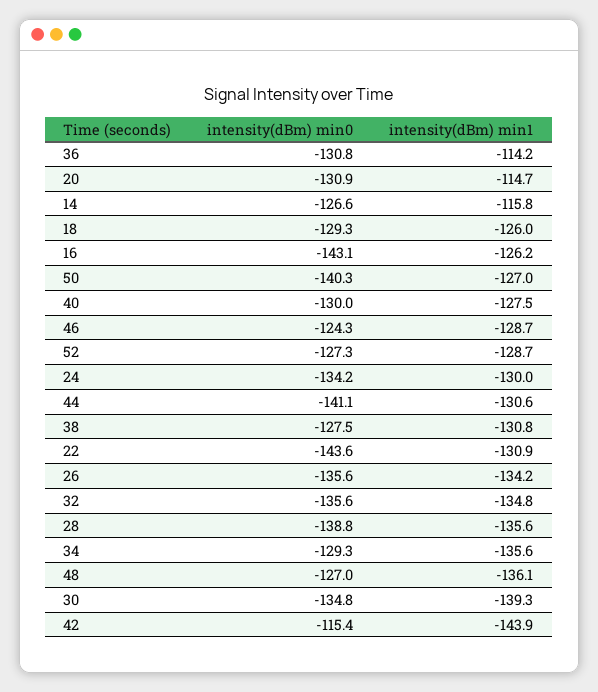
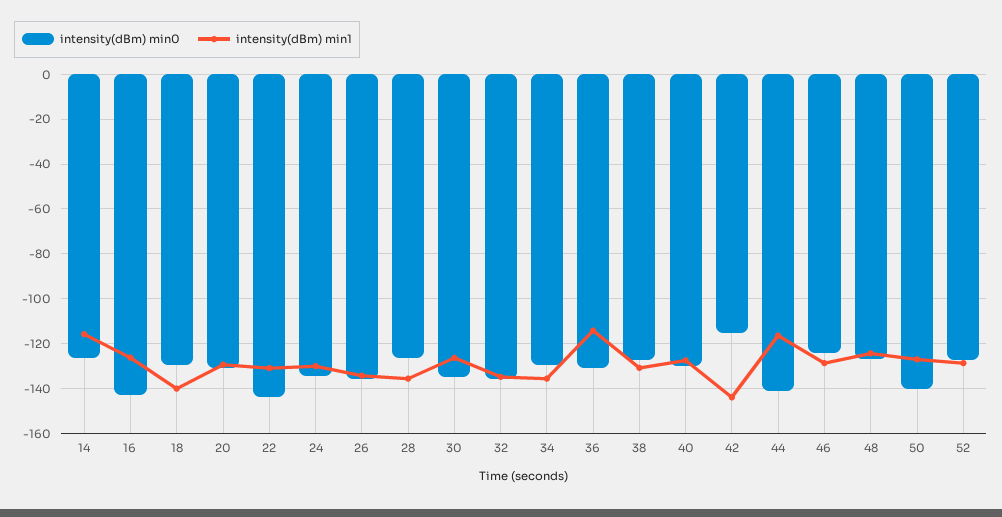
  {
    "intensity(dBm) min0": {
      "36": -130.8,
      "20": -130.9,
      "14": -126.6,
      "18": -129.3,
      "16": -143.1,
      "50": -140.3,
      "40": -130,
      "46": -124.3,
      "52": -127.3,
      "24": -134.2,
      "44": -141.1,
      "38": -127.5,
      "22": -143.6,
      "26": -135.6,
      "32": -135.6,
-     "28": -138.8,
+     "28": -125,
      "34": -129.3,
      "48": -127,
      "30": -134.8,
      "42": -115.4
    },
    "intensity(dBm) min1": {
      "36": -114.2,
-     "20": -114.7,
+     "20": -130,
      "14": -115.8,
-     "18": -126,
+     "18": -140,
      "16": -126.2,
      "50": -127,
      "40": -127.5,
      "46": -128.7,
      "52": -128.7,
      "24": -130,
-     "44": -130.6,
+     "44": -115,
      "38": -130.8,
      "22": -130.9,
      "26": -134.2,
      "32": -134.8,
      "28": -135.6,
      "34": -135.6,
-     "48": -136.1,
+     "48": -125,
-     "30": -139.3,
+     "30": -125,
      "42": -143.9
    }
  }

